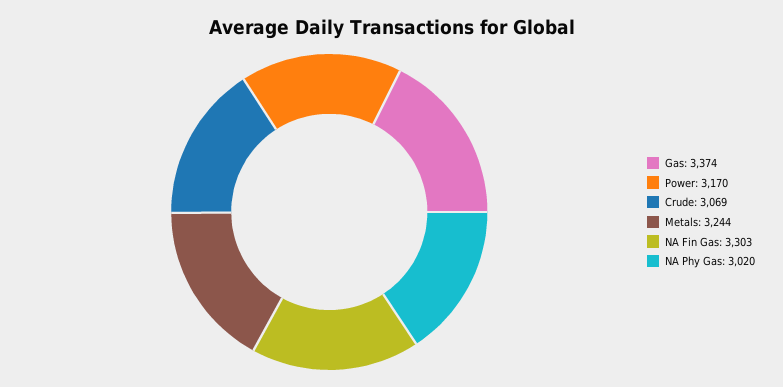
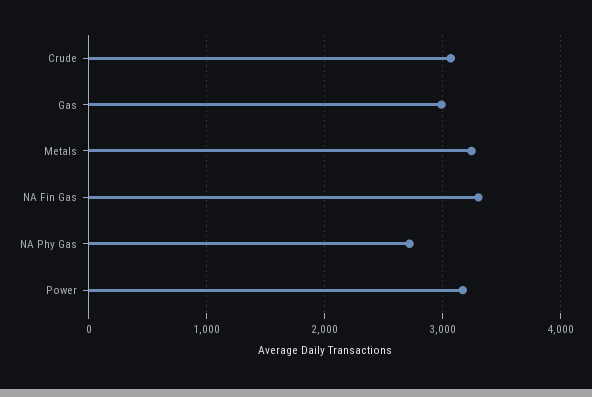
  {
-   "Gas": 3374,
+   "Gas": 3000,
    "Power": 3170,
    "Crude": 3069,
    "Metals": 3244,
    "NA Fin Gas": 3303,
-   "NA Phy Gas": 3020
+   "NA Phy Gas": 2700
  }

